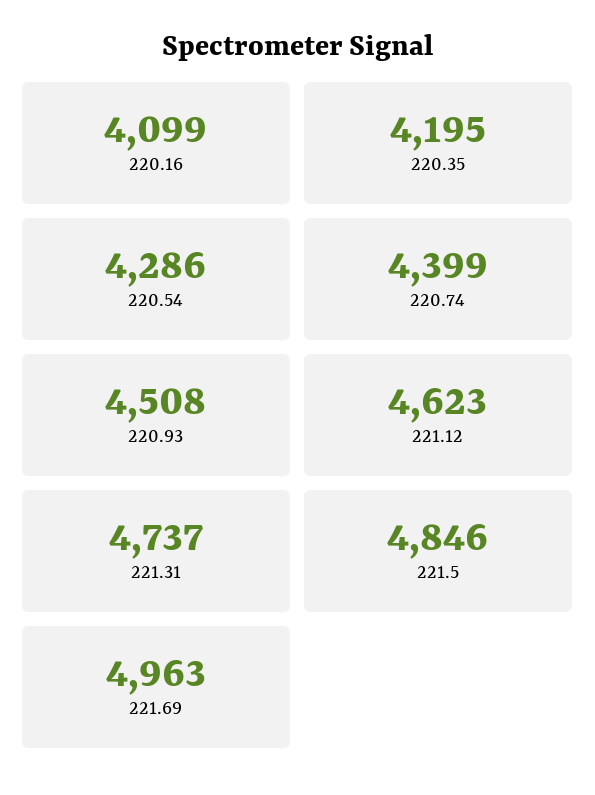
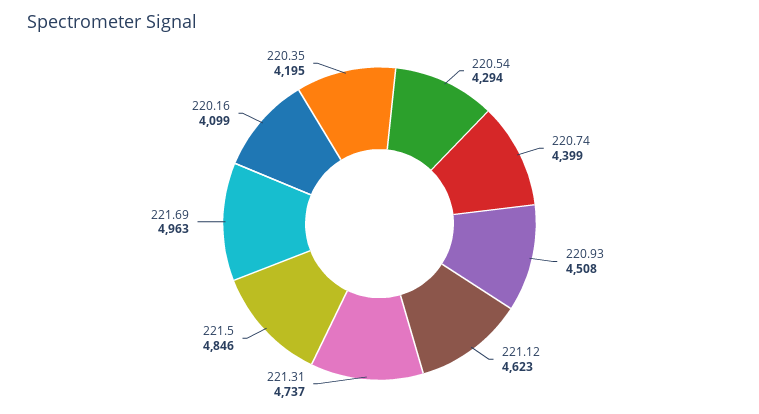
  {
    "220.16": 4099,
    "220.35": 4195,
-   "220.54": 4286,
+   "220.54": 4294,
    "220.74": 4399,
    "220.93": 4508,
    "221.12": 4623,
    "221.31": 4737,
    "221.5": 4846,
    "221.69": 4963
  }

